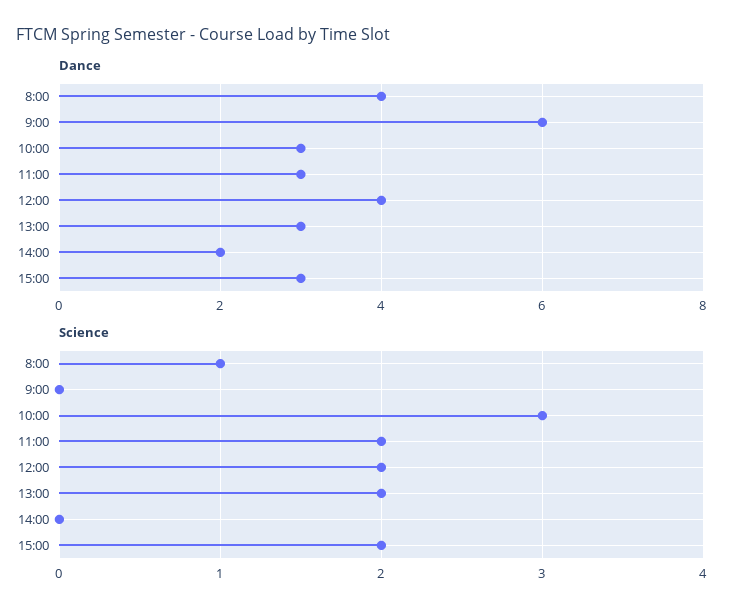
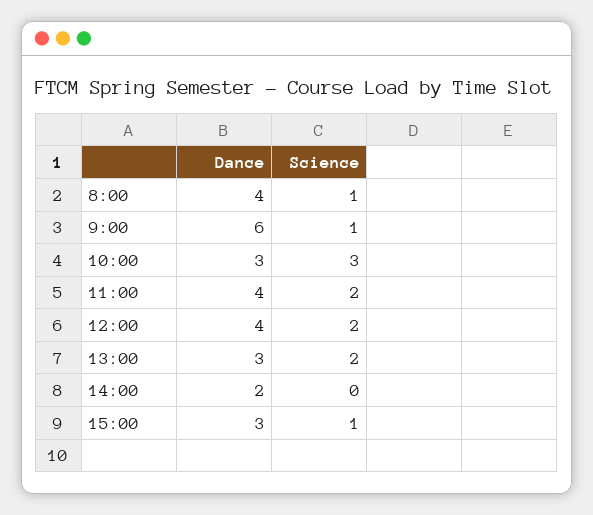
  {
    "Dance": {
      "8:00": 4,
      "9:00": 6,
      "10:00": 3,
-     "11:00": 3,
+     "11:00": 4,
      "12:00": 4,
      "13:00": 3,
      "14:00": 2,
      "15:00": 3
    },
    "Science": {
      "8:00": 1,
-     "9:00": 0,
+     "9:00": 1,
      "10:00": 3,
      "11:00": 2,
      "12:00": 2,
      "13:00": 2,
      "14:00": 0,
-     "15:00": 2
+     "15:00": 1
    }
  }

